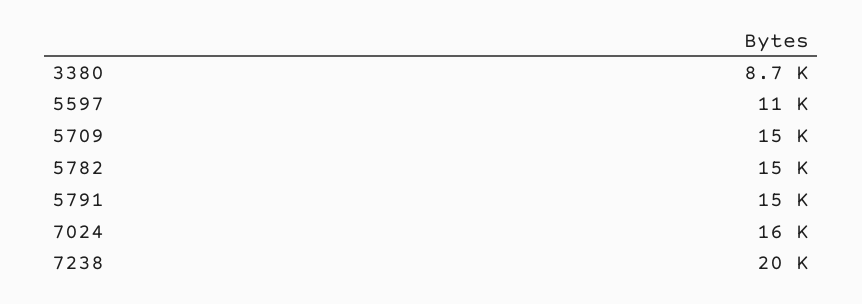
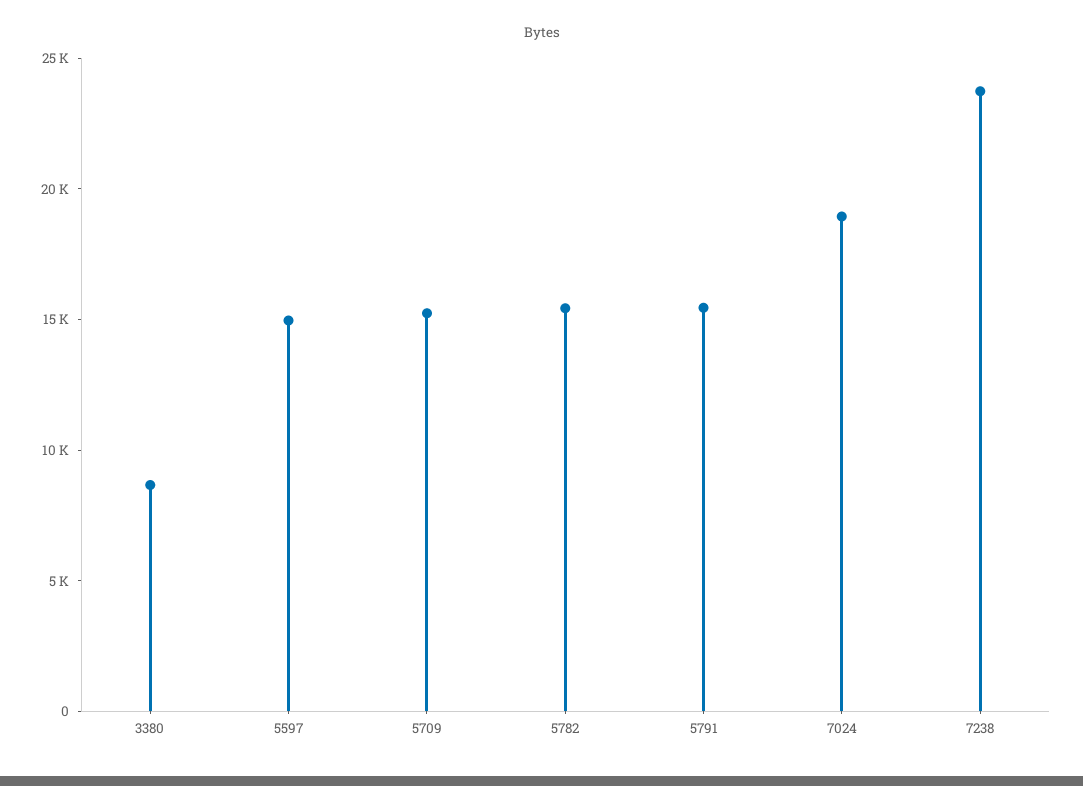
  {
    "3380": 8700,
-   "5597": 11000,
+   "5597": 15000,
    "5709": 15000,
    "5782": 15000,
    "5791": 15000,
-   "7024": 16000,
+   "7024": 19000,
-   "7238": 20000
+   "7238": 24000
  }

